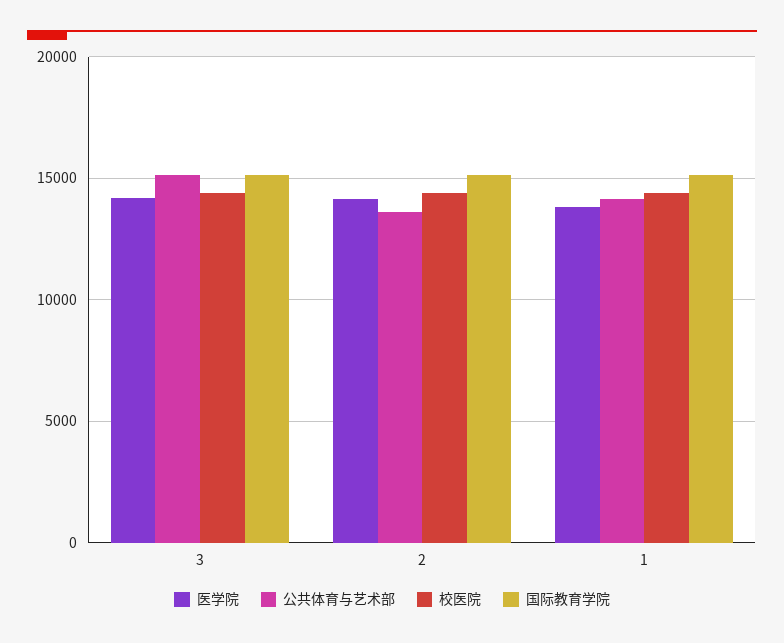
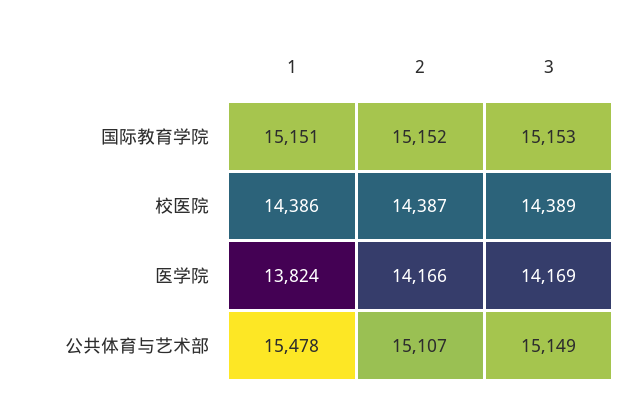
  {
    "医学院": {
      "3": 14169,
      "2": 14166,
      "1": 13824
    },
    "公共体育与艺术部": {
      "3": 15149,
-     "2": 13500,
+     "2": 15107,
-     "1": 14000
+     "1": 15478
    },
    "校医院": {
      "3": 14389,
      "2": 14387,
      "1": 14386
    },
    "国际教育学院": {
      "3": 15153,
      "2": 15152,
      "1": 15151
    }
  }

